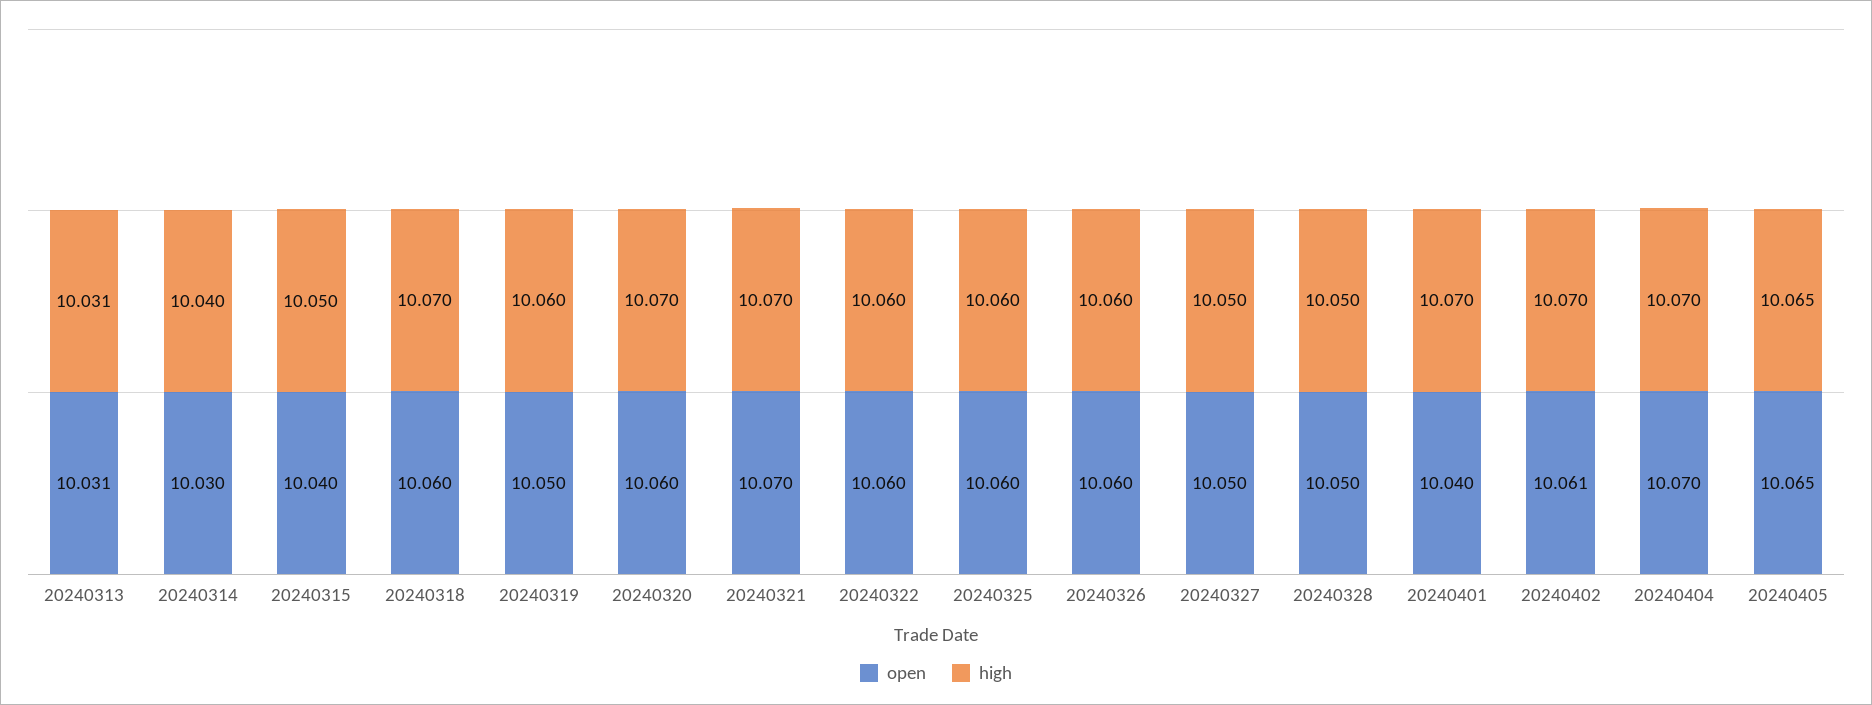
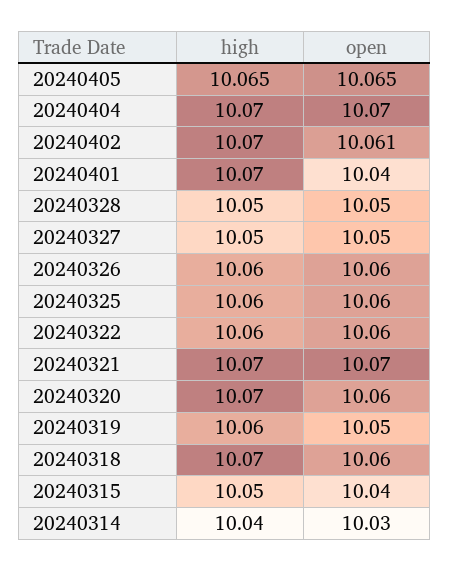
  {
    "open": {
-     "20240313": 10.031,
      "20240314": 10.03,
      "20240315": 10.04,
      "20240318": 10.06,
      "20240319": 10.05,
      "20240320": 10.06,
      "20240321": 10.07,
      "20240322": 10.06,
      "20240325": 10.06,
      "20240326": 10.06,
      "20240327": 10.05,
      "20240328": 10.05,
      "20240401": 10.04,
      "20240402": 10.061,
      "20240404": 10.07,
      "20240405": 10.065
    },
    "high": {
-     "20240313": 10.031,
      "20240314": 10.04,
      "20240315": 10.05,
      "20240318": 10.07,
      "20240319": 10.06,
      "20240320": 10.07,
      "20240321": 10.07,
      "20240322": 10.06,
      "20240325": 10.06,
      "20240326": 10.06,
      "20240327": 10.05,
      "20240328": 10.05,
      "20240401": 10.07,
      "20240402": 10.07,
      "20240404": 10.07,
      "20240405": 10.065
    }
  }

